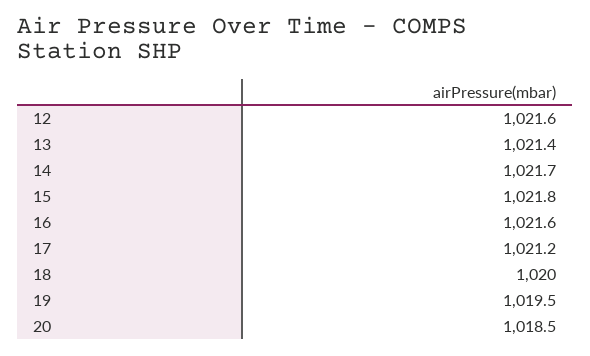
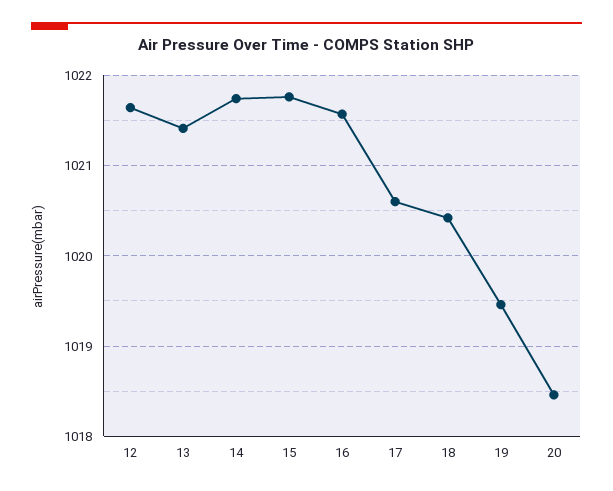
  {
    "12": 1021.6,
    "13": 1021.4,
    "14": 1021.7,
    "15": 1021.8,
    "16": 1021.6,
-   "17": 1021.2,
+   "17": 1020.6,
-   "18": 1020,
+   "18": 1020.4,
    "19": 1019.5,
    "20": 1018.5
  }

